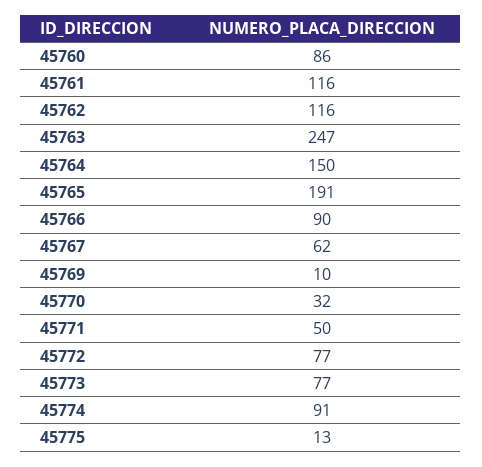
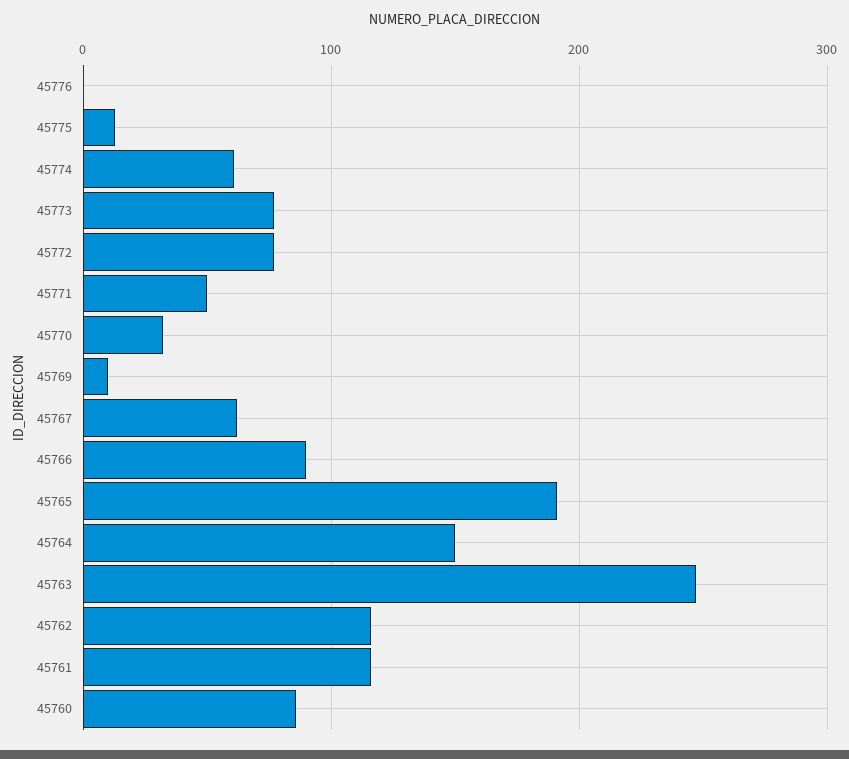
  {
    "45760": 86,
    "45761": 116,
    "45762": 116,
    "45763": 247,
    "45764": 150,
    "45765": 191,
    "45766": 90,
    "45767": 62,
    "45769": 10,
    "45770": 32,
    "45771": 50,
    "45772": 77,
    "45773": 77,
-   "45774": 91,
+   "45774": 60,
-   "45775": 13
+   "45775": 13,
+   "45776": 0
  }

